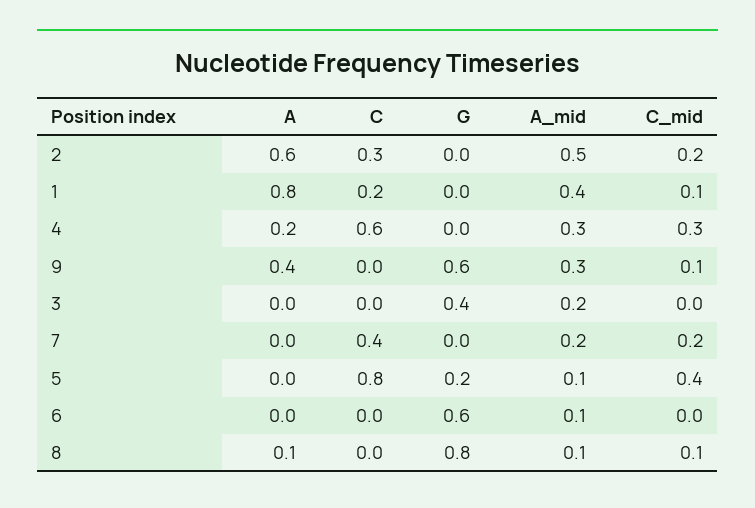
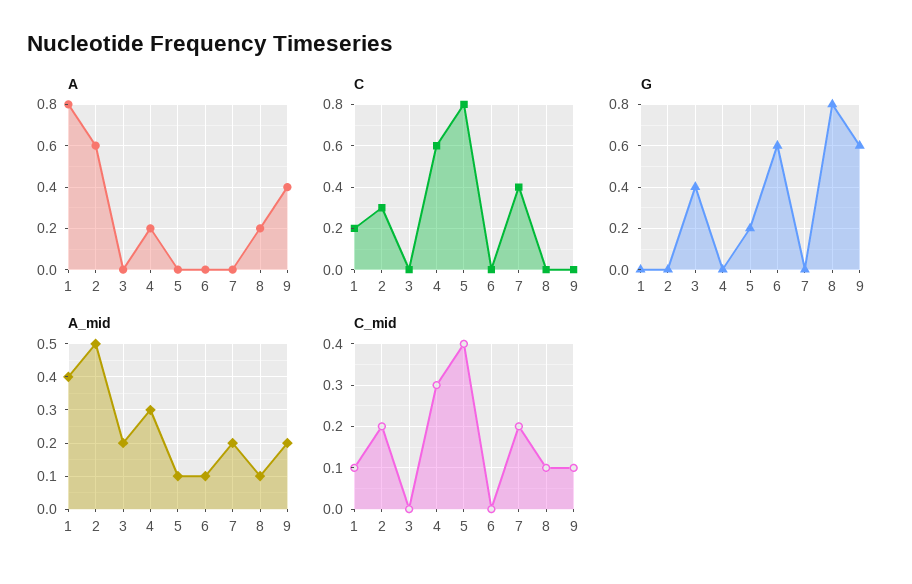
  {
    "A": {
      "2": 0.6,
      "1": 0.8,
      "4": 0.2,
      "9": 0.4,
      "3": 0,
      "7": 0,
      "5": 0,
      "6": 0,
-     "8": 0.1
+     "8": 0.2
    },
    "C": {
      "2": 0.3,
      "1": 0.2,
      "4": 0.6,
      "9": 0,
      "3": 0,
      "7": 0.4,
      "5": 0.8,
      "6": 0,
      "8": 0
    },
    "G": {
      "2": 0,
      "1": 0,
      "4": 0,
      "9": 0.6,
      "3": 0.4,
      "7": 0,
      "5": 0.2,
      "6": 0.6,
      "8": 0.8
    },
    "A_mid": {
      "2": 0.5,
      "1": 0.4,
      "4": 0.3,
-     "9": 0.3,
+     "9": 0.2,
      "3": 0.2,
      "7": 0.2,
      "5": 0.1,
      "6": 0.1,
      "8": 0.1
    },
    "C_mid": {
      "2": 0.2,
      "1": 0.1,
      "4": 0.3,
      "9": 0.1,
      "3": 0,
      "7": 0.2,
      "5": 0.4,
      "6": 0,
      "8": 0.1
    }
  }

